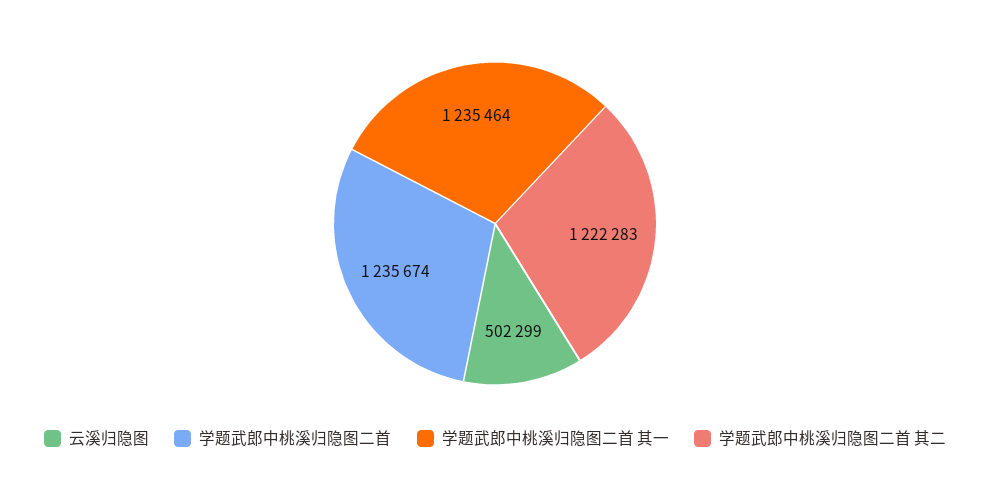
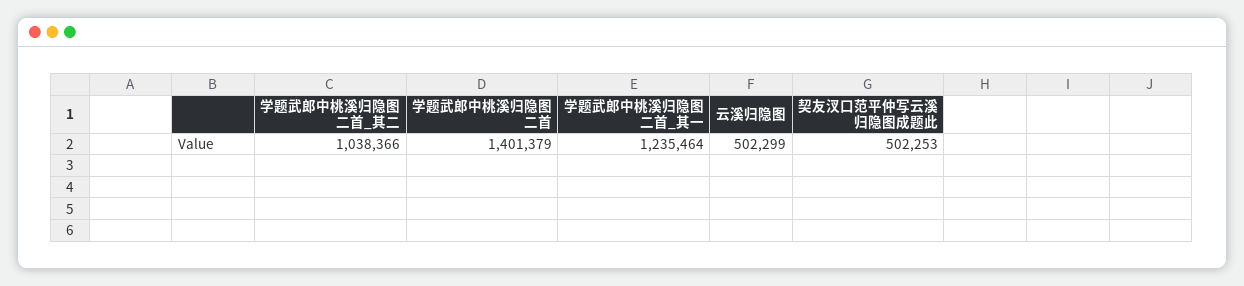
  {
    "云溪归隐图": 502299,
-   "学题武郎中桃溪归隐图二首": 1235674,
+   "学题武郎中桃溪归隐图二首": 1401379,
    "学题武郎中桃溪归隐图二首 其一": 1235464,
-   "学题武郎中桃溪归隐图二首 其二": 1222283
+   "学题武郎中桃溪归隐图二首 其二": 1038366,
+   "契友汊口范平仲写云溪归隐图成题此": 502253
  }

